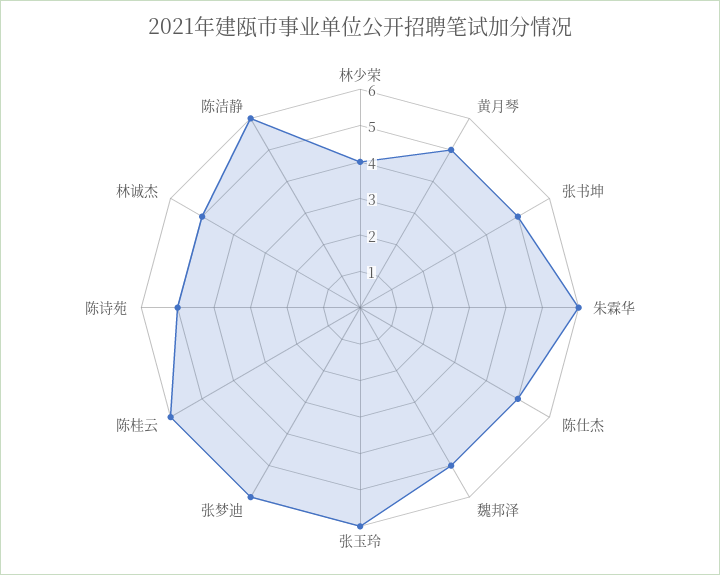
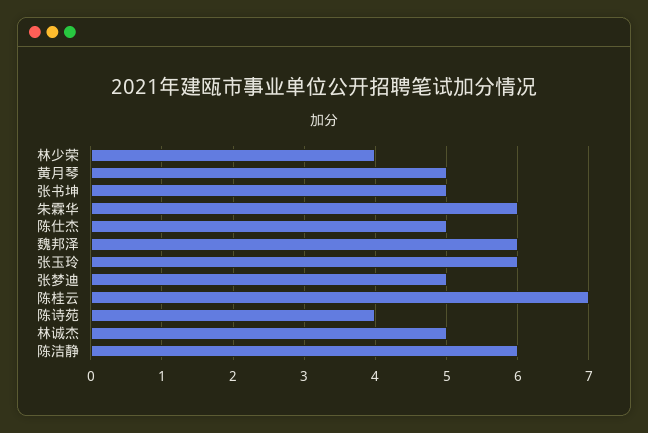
  {
    "林少荣": 4,
    "黄月琴": 5,
    "张书坤": 5,
    "朱霖华": 6,
    "陈仕杰": 5,
-   "魏邦泽": 5,
+   "魏邦泽": 6,
    "张玉玲": 6,
-   "张梦迪": 6,
+   "张梦迪": 5,
-   "陈桂云": 6,
+   "陈桂云": 7,
-   "陈诗苑": 5,
+   "陈诗苑": 4,
    "林诚杰": 5,
    "陈洁静": 6
  }

